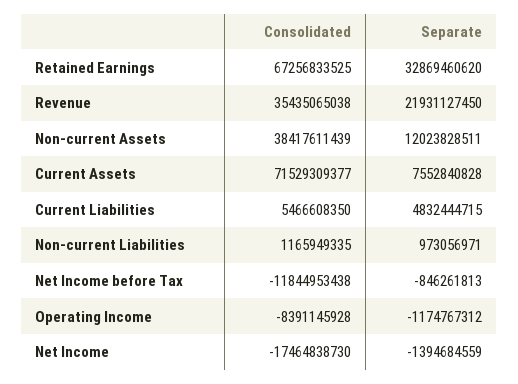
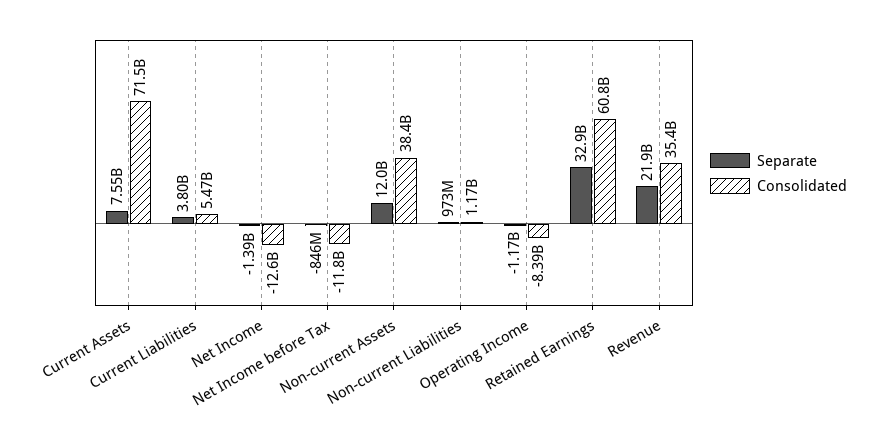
  {
    "Consolidated": {
-     "Retained Earnings": 67256833525,
+     "Retained Earnings": 60800000000,
      "Revenue": 35435065038,
      "Non-current Assets": 38417611439,
      "Current Assets": 71529309377,
      "Current Liabilities": 5466608350,
      "Non-current Liabilities": 1165949335,
      "Net Income before Tax": -11844953438,
      "Operating Income": -8391145928,
-     "Net Income": -17464838730
+     "Net Income": -12600000000
    },
    "Separate": {
      "Retained Earnings": 32869460620,
      "Revenue": 21931127450,
      "Non-current Assets": 12023828511,
      "Current Assets": 7552840828,
-     "Current Liabilities": 4832444715,
+     "Current Liabilities": 3800000000,
      "Non-current Liabilities": 973056971,
      "Net Income before Tax": -846261813,
      "Operating Income": -1174767312,
      "Net Income": -1394684559
    }
  }

